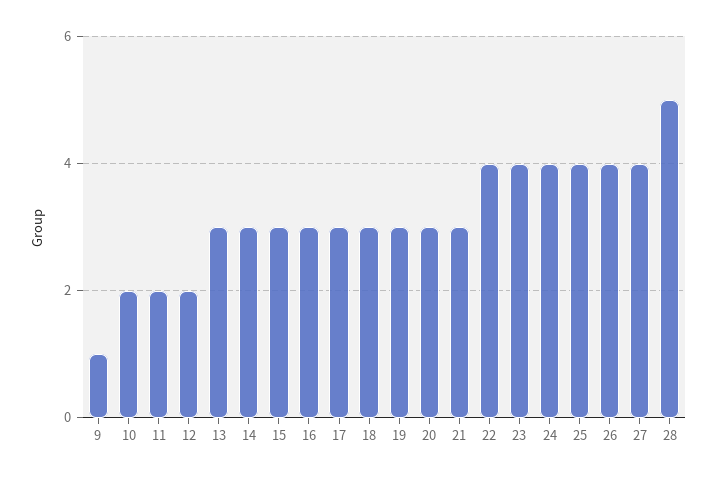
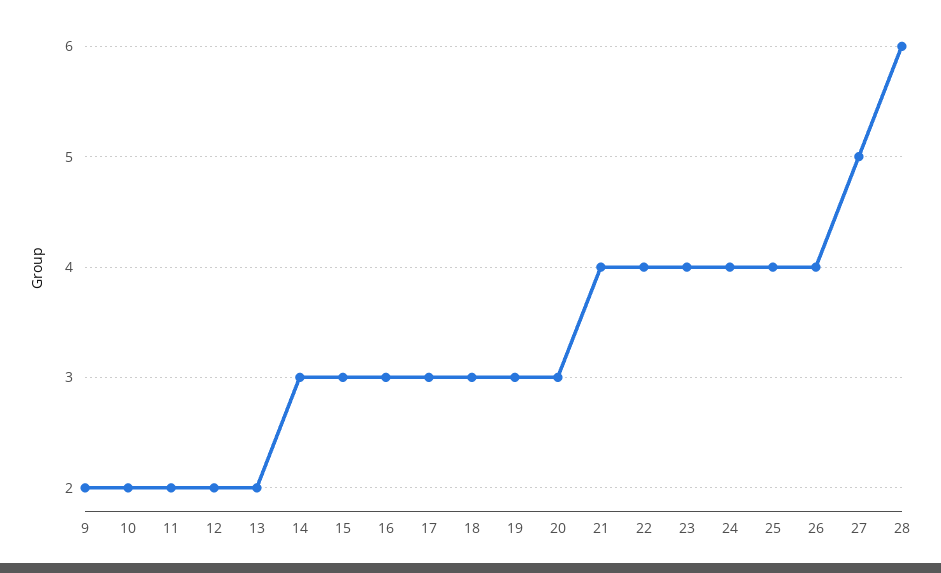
  {
-   "9": 1,
+   "9": 2,
    "10": 2,
    "11": 2,
    "12": 2,
-   "13": 3,
+   "13": 2,
    "14": 3,
    "15": 3,
    "16": 3,
    "17": 3,
    "18": 3,
    "19": 3,
    "20": 3,
-   "21": 3,
+   "21": 4,
    "22": 4,
    "23": 4,
    "24": 4,
    "25": 4,
    "26": 4,
-   "27": 4,
+   "27": 5,
-   "28": 5
+   "28": 6
  }

